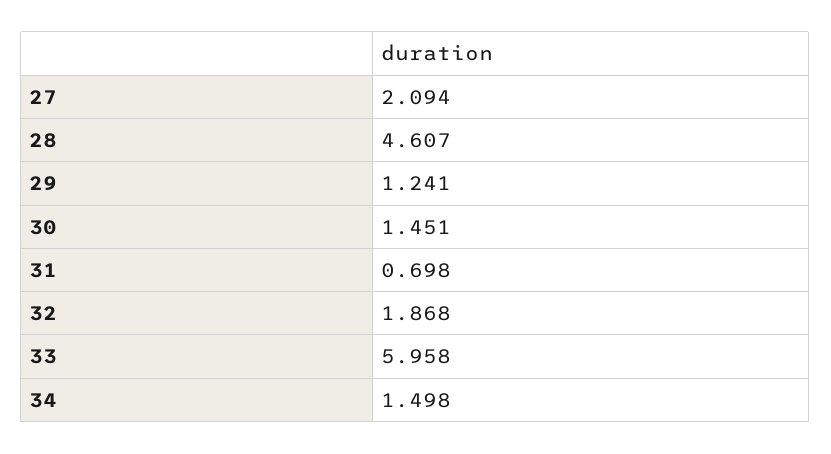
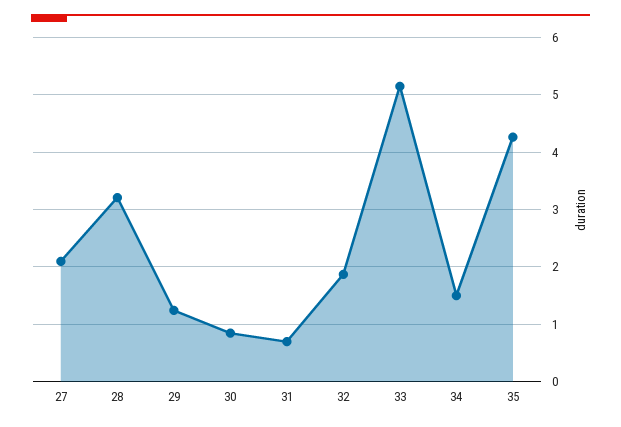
  {
    "27": 2.094,
-   "28": 4.607,
+   "28": 3.2,
    "29": 1.241,
-   "30": 1.451,
+   "30": 0.8,
    "31": 0.698,
    "32": 1.868,
-   "33": 5.958,
+   "33": 5.2,
-   "34": 1.498
+   "34": 1.498,
+   "35": 4.2
  }

